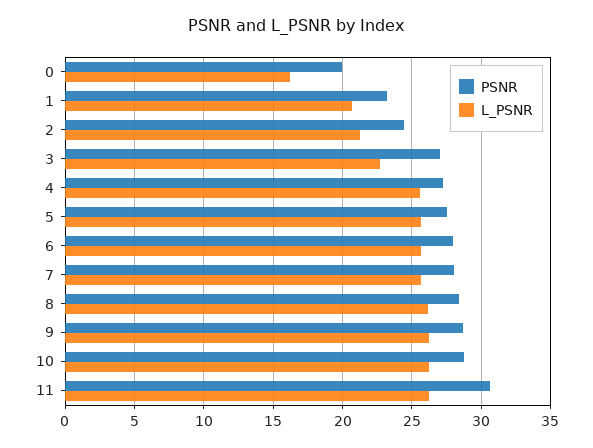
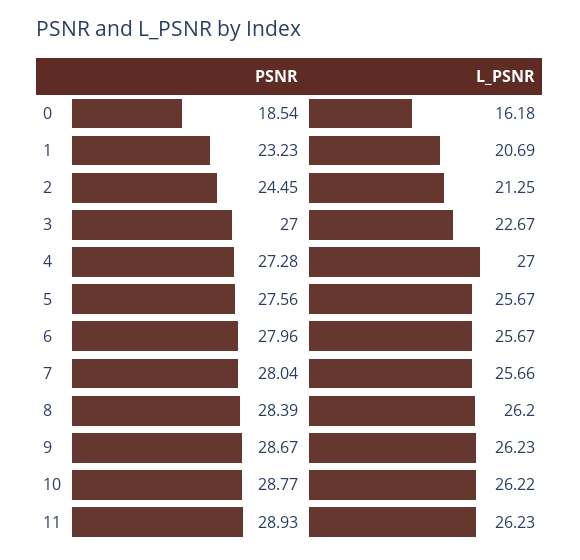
  {
    "PSNR": {
-     "0": 20,
+     "0": 18.54,
      "1": 23.23,
      "2": 24.45,
      "3": 27,
      "4": 27.28,
      "5": 27.56,
      "6": 27.96,
      "7": 28.04,
      "8": 28.39,
      "9": 28.67,
      "10": 28.77,
-     "11": 30.5
+     "11": 28.93
    },
    "L_PSNR": {
      "0": 16.18,
      "1": 20.69,
      "2": 21.25,
      "3": 22.67,
-     "4": 25.5,
+     "4": 27,
      "5": 25.67,
      "6": 25.67,
      "7": 25.66,
      "8": 26.2,
      "9": 26.23,
      "10": 26.22,
      "11": 26.23
    }
  }

